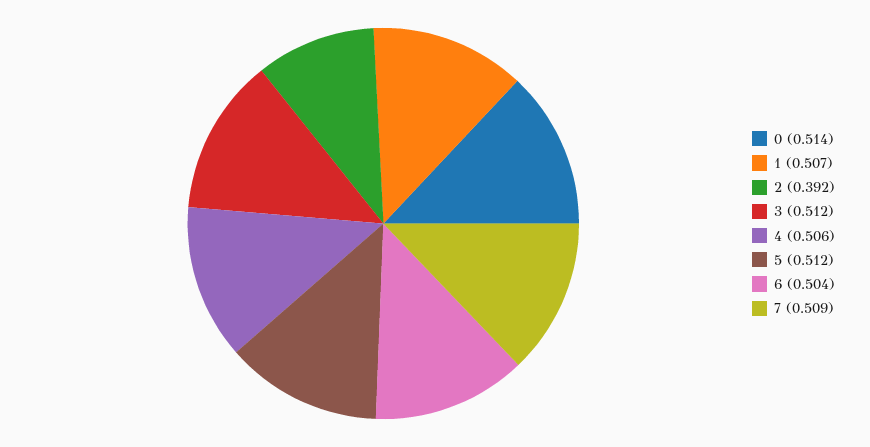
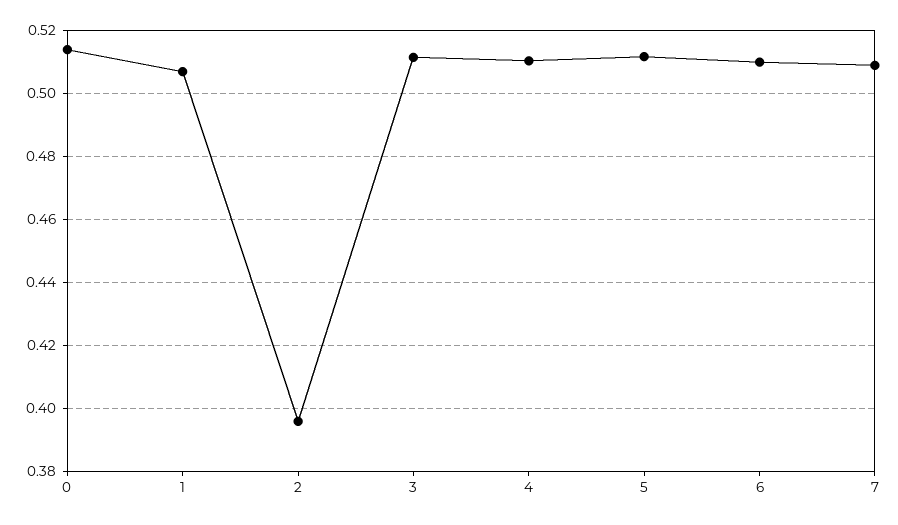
  {
    "0": 0.514,
    "1": 0.507,
-   "2": 0.392,
+   "2": 0.396,
    "3": 0.512,
-   "4": 0.506,
+   "4": 0.51,
    "5": 0.512,
-   "6": 0.504,
+   "6": 0.51,
    "7": 0.509
  }

